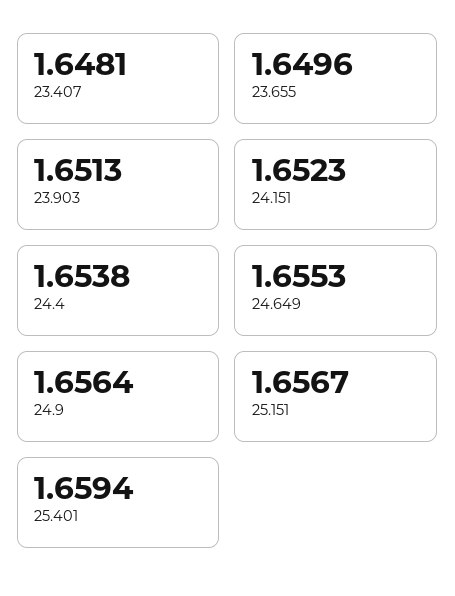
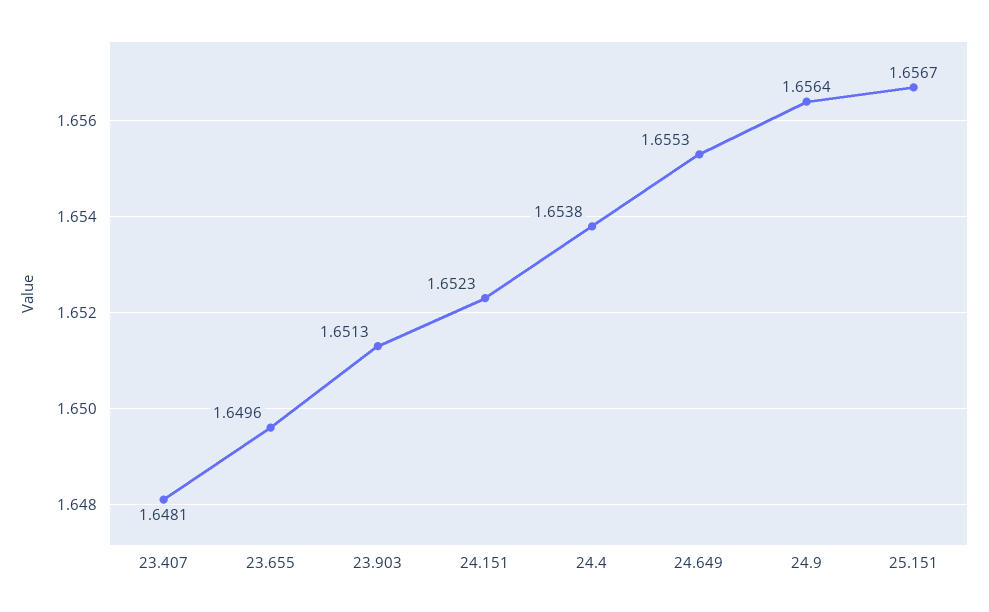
  {
    "23.407": 1.6481,
    "23.655": 1.6496,
    "23.903": 1.6513,
    "24.151": 1.6523,
    "24.4": 1.6538,
    "24.649": 1.6553,
    "24.9": 1.6564,
-   "25.151": 1.6567,
+   "25.151": 1.6567
-   "25.401": 1.6594
  }

